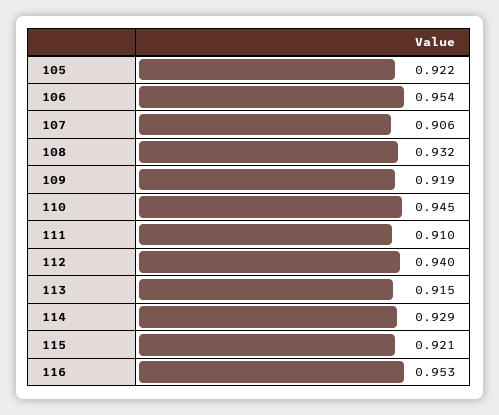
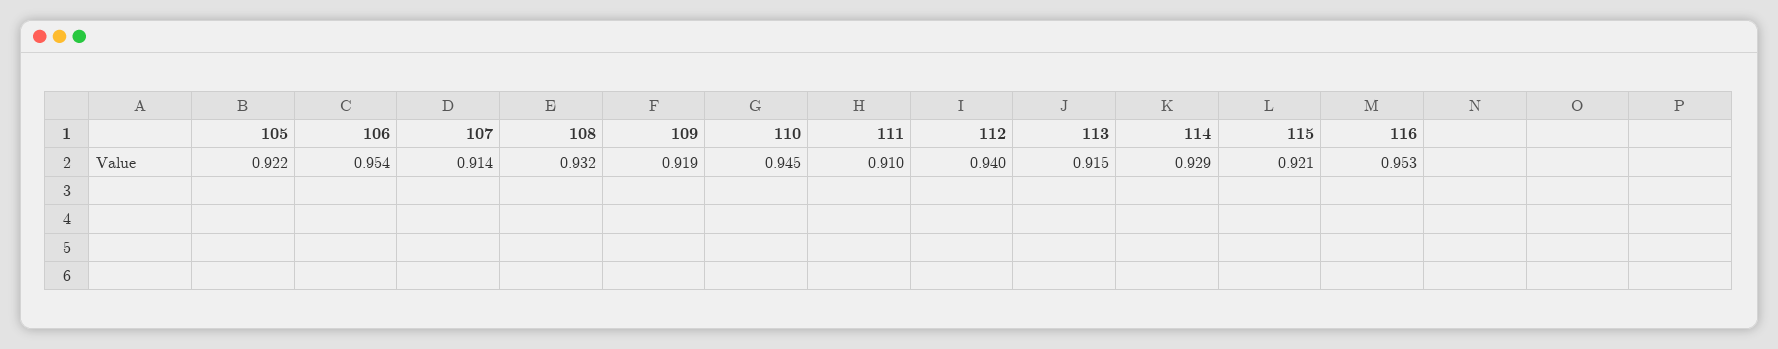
  {
    "105": 0.922,
    "106": 0.954,
-   "107": 0.906,
+   "107": 0.914,
    "108": 0.932,
    "109": 0.919,
    "110": 0.945,
    "111": 0.91,
    "112": 0.94,
    "113": 0.915,
    "114": 0.929,
    "115": 0.921,
    "116": 0.953
  }

